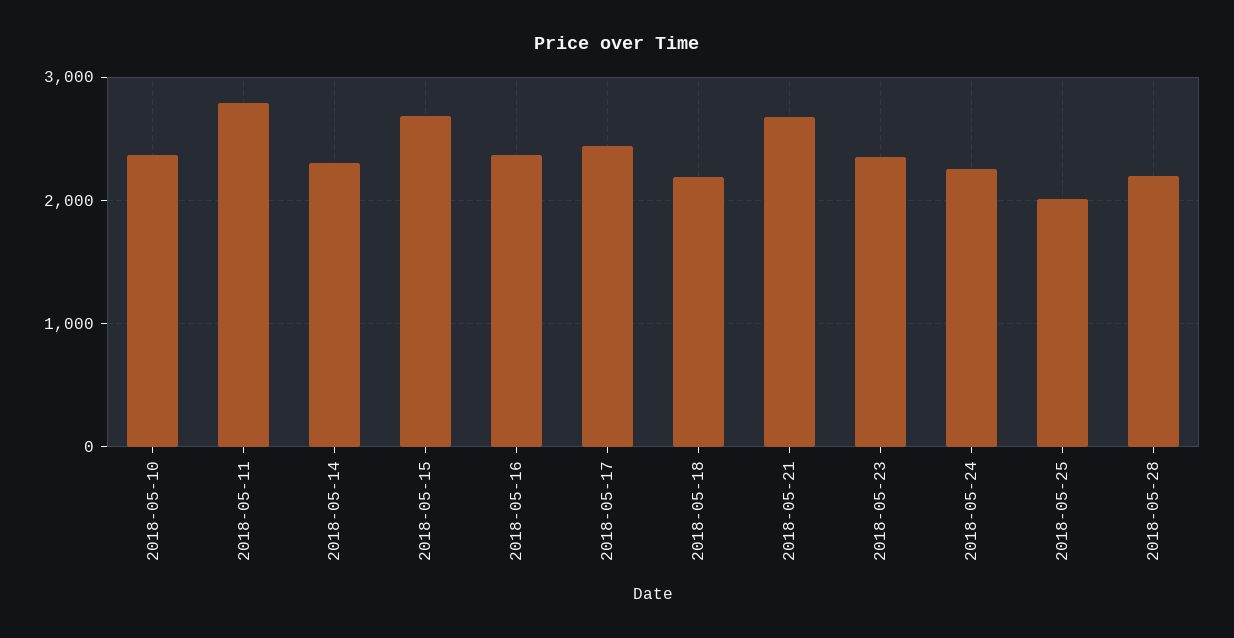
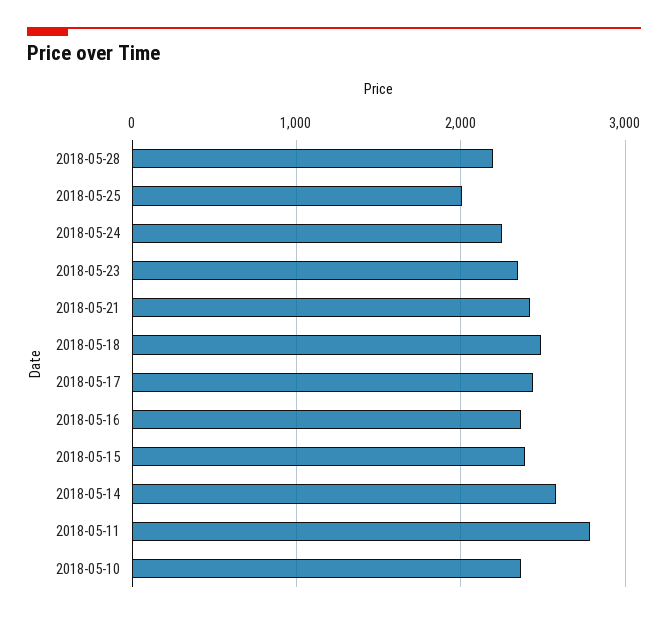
  {
    "2018-05-10": 2400,
    "2018-05-11": 2800,
-   "2018-05-14": 2300,
+   "2018-05-14": 2600,
-   "2018-05-15": 2700,
+   "2018-05-15": 2400,
    "2018-05-16": 2400,
    "2018-05-17": 2400,
-   "2018-05-18": 2200,
+   "2018-05-18": 2500,
-   "2018-05-21": 2700,
+   "2018-05-21": 2400,
    "2018-05-23": 2400,
    "2018-05-24": 2300,
    "2018-05-25": 2000,
    "2018-05-28": 2200
  }

